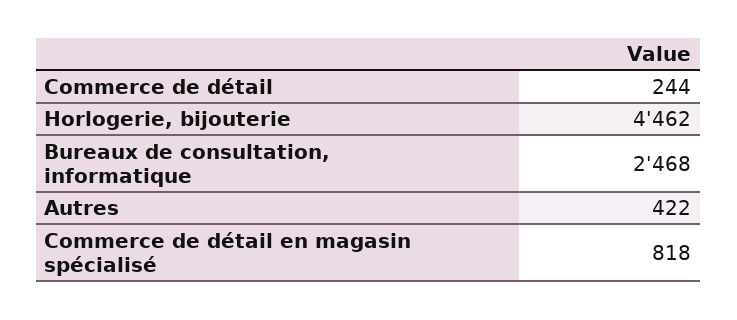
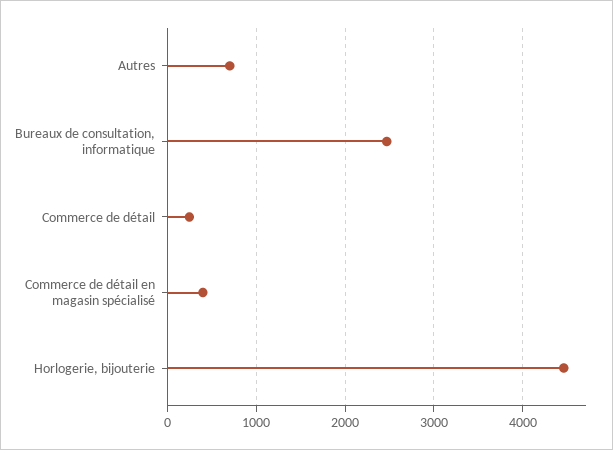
  {
    "Commerce de détail": 244,
    "Horlogerie, bijouterie": 4462,
    "Bureaux de consultation, informatique": 2468,
-   "Autres": 422,
+   "Autres": 700,
-   "Commerce de détail en magasin spécialisé": 818
+   "Commerce de détail en magasin spécialisé": 400
  }

